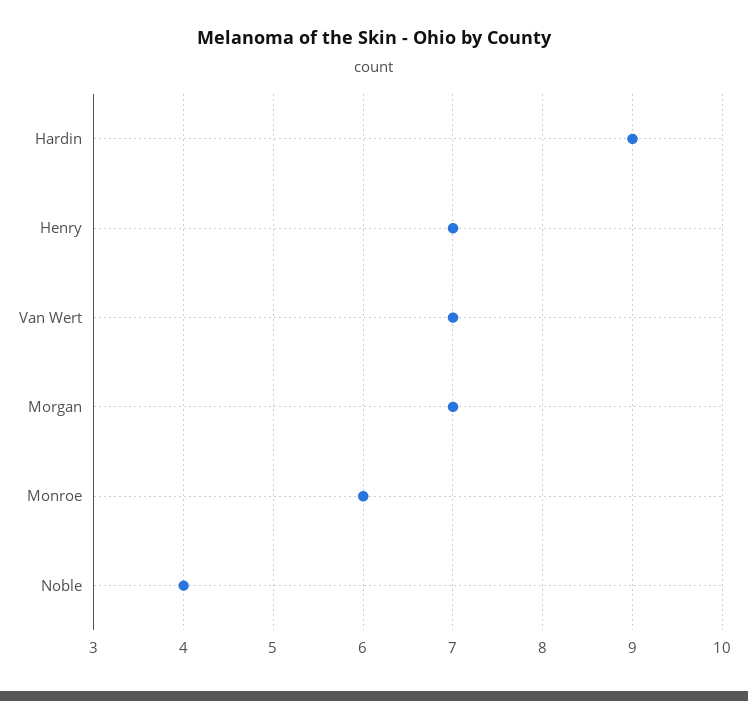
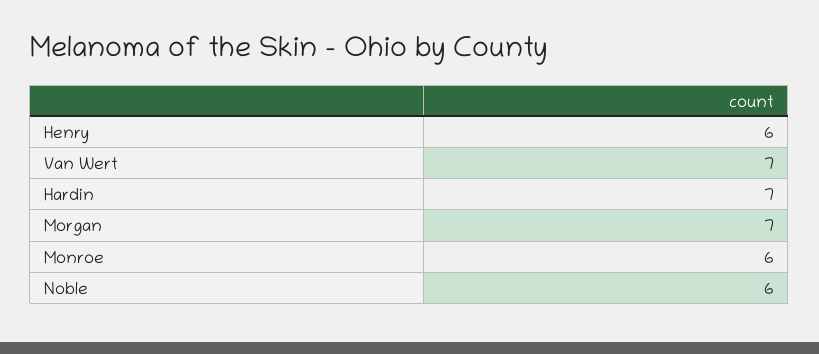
  {
-   "Hardin": 9,
+   "Hardin": 7,
-   "Henry": 7,
+   "Henry": 6,
    "Van Wert": 7,
    "Morgan": 7,
    "Monroe": 6,
-   "Noble": 4
+   "Noble": 6
  }

